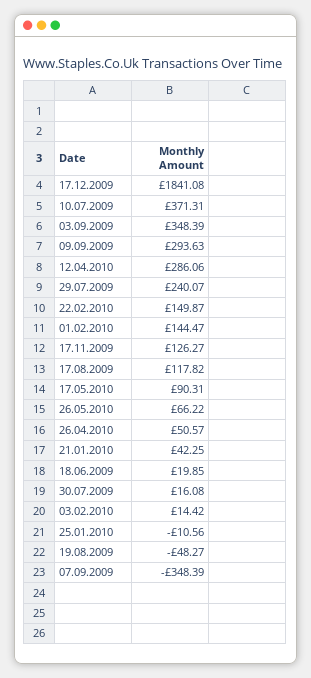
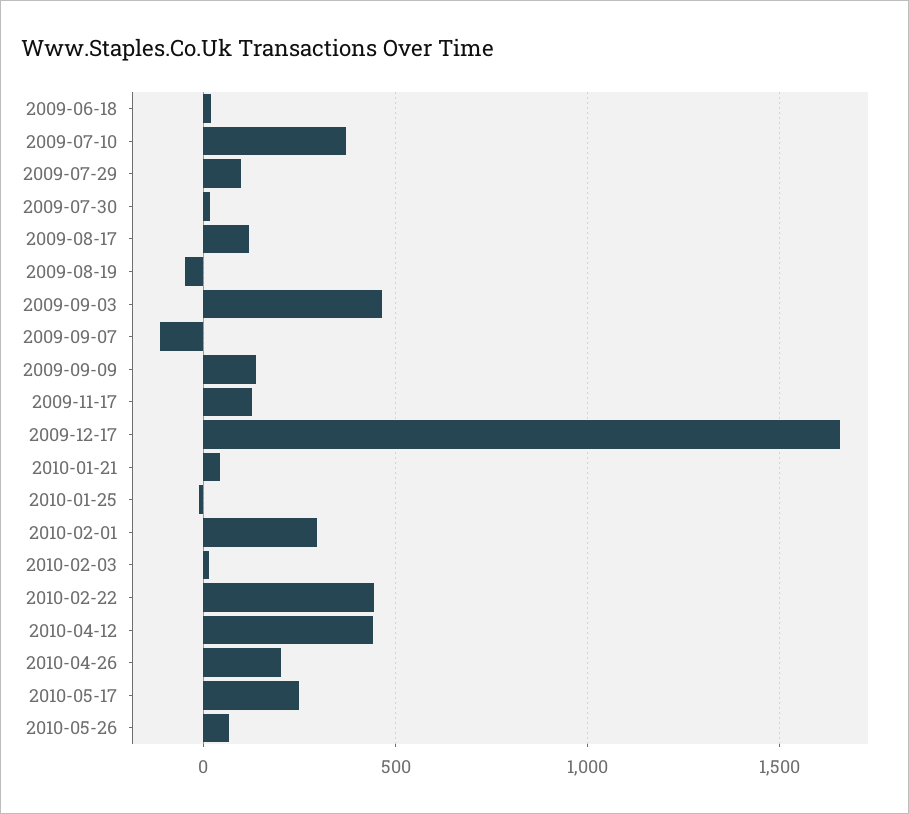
  {
-   "17.12.2009": 1841.08,
+   "17.12.2009": 1650,
    "10.07.2009": 371.31,
-   "03.09.2009": 348.39,
+   "03.09.2009": 450,
-   "09.09.2009": 293.63,
+   "09.09.2009": 150,
-   "12.04.2010": 286.06,
+   "12.04.2010": 450,
-   "29.07.2009": 240.07,
+   "29.07.2009": 100,
-   "22.02.2010": 149.87,
+   "22.02.2010": 450,
-   "01.02.2010": 144.47,
+   "01.02.2010": 300,
    "17.11.2009": 126.27,
    "17.08.2009": 117.82,
-   "17.05.2010": 90.31,
+   "17.05.2010": 250,
    "26.05.2010": 66.22,
-   "26.04.2010": 50.57,
+   "26.04.2010": 200,
    "21.01.2010": 42.25,
    "18.06.2009": 19.85,
    "30.07.2009": 16.08,
    "03.02.2010": 14.42,
    "25.01.2010": -10.56,
    "19.08.2009": -48.27,
-   "07.09.2009": -348.39
+   "07.09.2009": -100
  }

